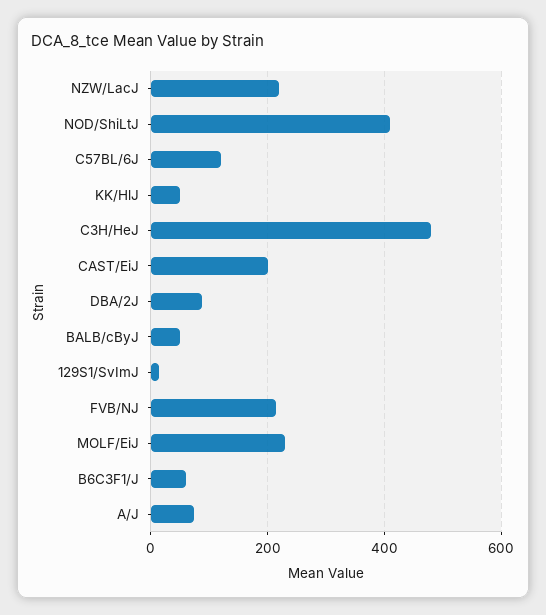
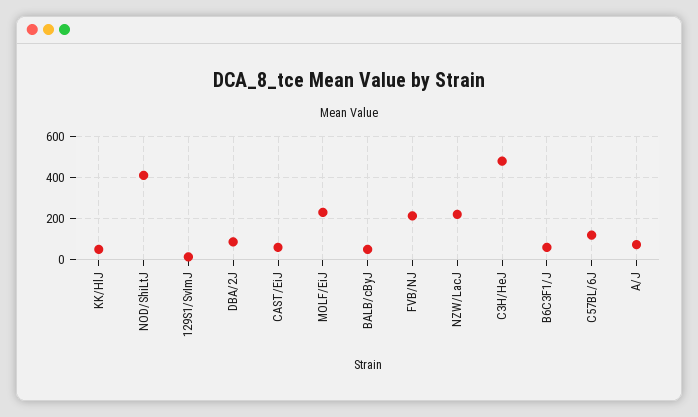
  {
    "NZW/LacJ": 220,
    "NOD/ShiLtJ": 420,
    "C57BL/6J": 120,
    "KK/HlJ": 60,
    "C3H/HeJ": 480,
-   "CAST/EiJ": 200,
+   "CAST/EiJ": 50,
    "DBA/2J": 80,
    "BALB/cByJ": 60,
    "129S1/SvImJ": 20,
    "FVB/NJ": 220,
    "MOLF/EiJ": 240,
    "B6C3F1/J": 60,
    "A/J": 80
  }

